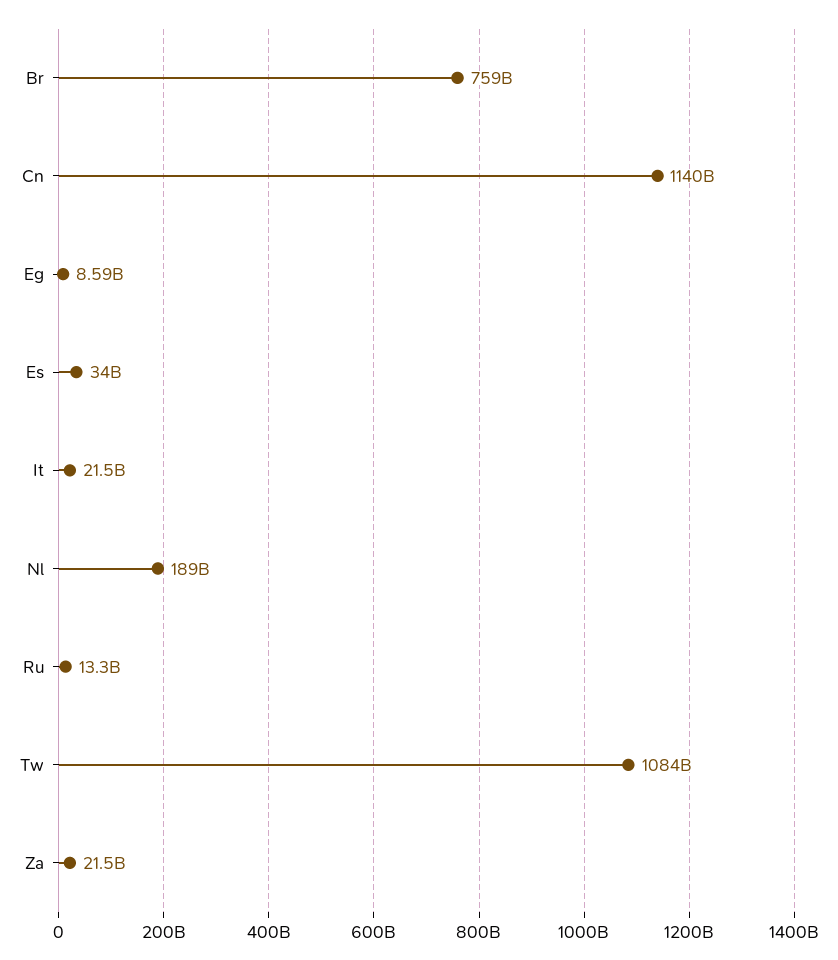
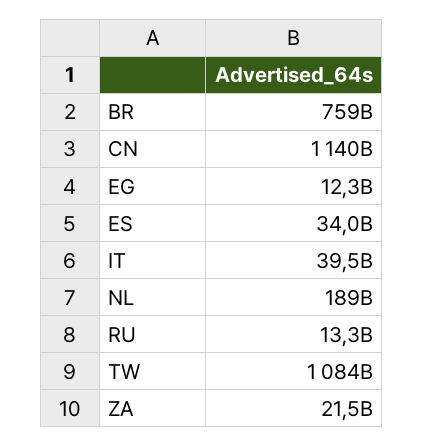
  {
    "Br": 759000000000,
    "Cn": 1140000000000,
-   "Eg": 8590000000,
+   "Eg": 12300000000,
    "Es": 34000000000,
-   "It": 21500000000,
+   "It": 39500000000,
    "Nl": 189000000000,
    "Ru": 13300000000,
    "Tw": 1084000000000,
    "Za": 21500000000
  }

